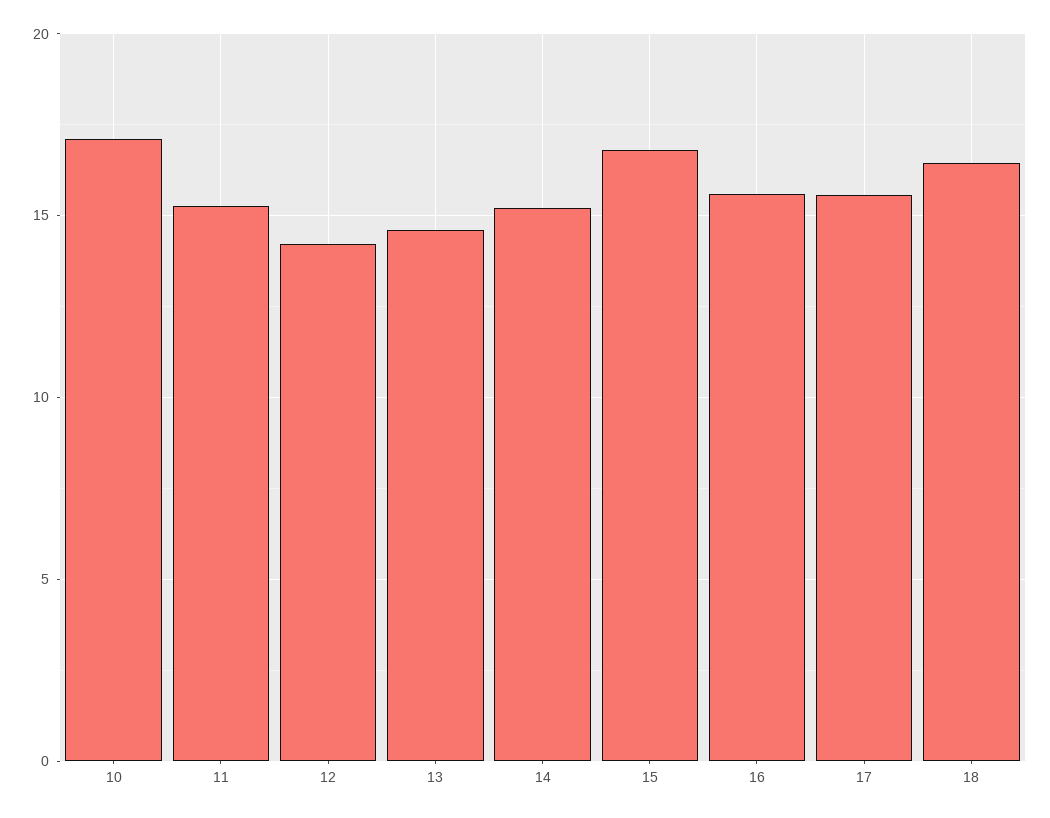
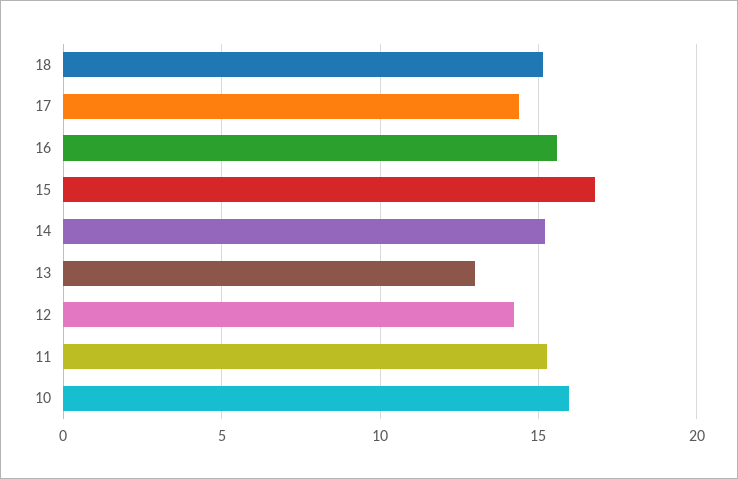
  {
-   "10": 17,
+   "10": 16,
    "11": 15.5,
    "12": 14,
-   "13": 14.5,
+   "13": 13,
    "14": 15,
    "15": 17,
    "16": 15.5,
-   "17": 15.5,
+   "17": 14.5,
-   "18": 16.5
+   "18": 15
  }

